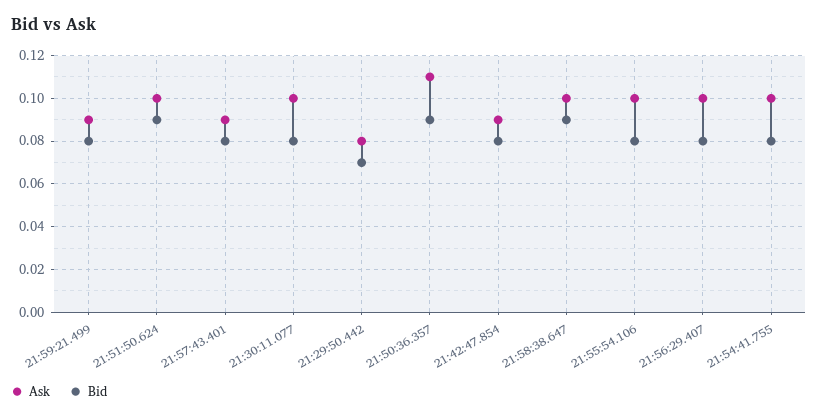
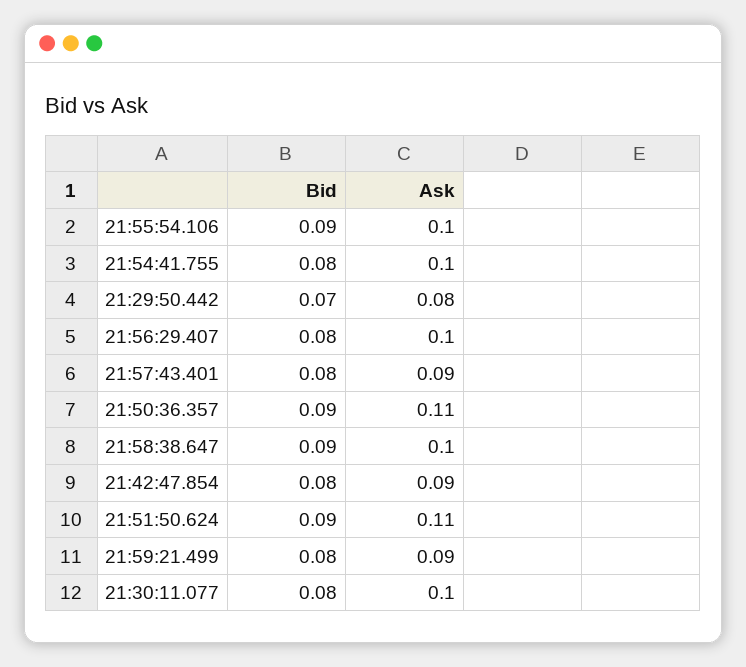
  {
    "Ask": {
      "21:59:21.499": 0.09,
-     "21:51:50.624": 0.1,
+     "21:51:50.624": 0.11,
      "21:57:43.401": 0.09,
      "21:30:11.077": 0.1,
      "21:29:50.442": 0.08,
      "21:50:36.357": 0.11,
      "21:42:47.854": 0.09,
      "21:58:38.647": 0.1,
      "21:55:54.106": 0.1,
      "21:56:29.407": 0.1,
      "21:54:41.755": 0.1
    },
    "Bid": {
      "21:59:21.499": 0.08,
      "21:51:50.624": 0.09,
      "21:57:43.401": 0.08,
      "21:30:11.077": 0.08,
      "21:29:50.442": 0.07,
      "21:50:36.357": 0.09,
      "21:42:47.854": 0.08,
      "21:58:38.647": 0.09,
-     "21:55:54.106": 0.08,
+     "21:55:54.106": 0.09,
      "21:56:29.407": 0.08,
      "21:54:41.755": 0.08
    }
  }

